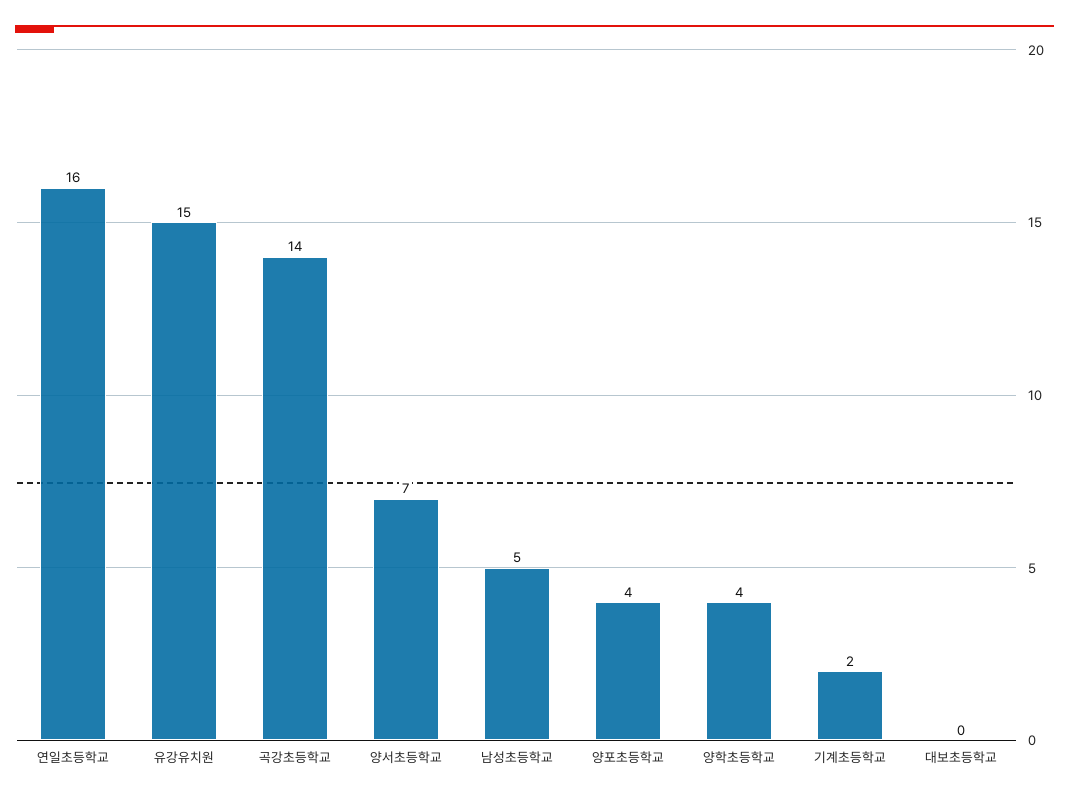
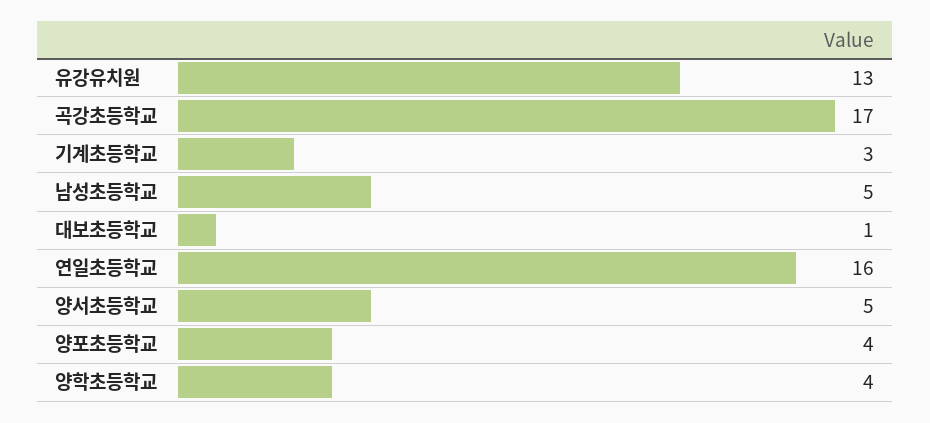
  {
    "연일초등학교": 16,
-   "유강유치원": 15,
+   "유강유치원": 13,
-   "곡강초등학교": 14,
+   "곡강초등학교": 17,
-   "양서초등학교": 7,
+   "양서초등학교": 5,
    "남성초등학교": 5,
    "양포초등학교": 4,
    "양학초등학교": 4,
-   "기계초등학교": 2,
+   "기계초등학교": 3,
-   "대보초등학교": 0
+   "대보초등학교": 1
  }

